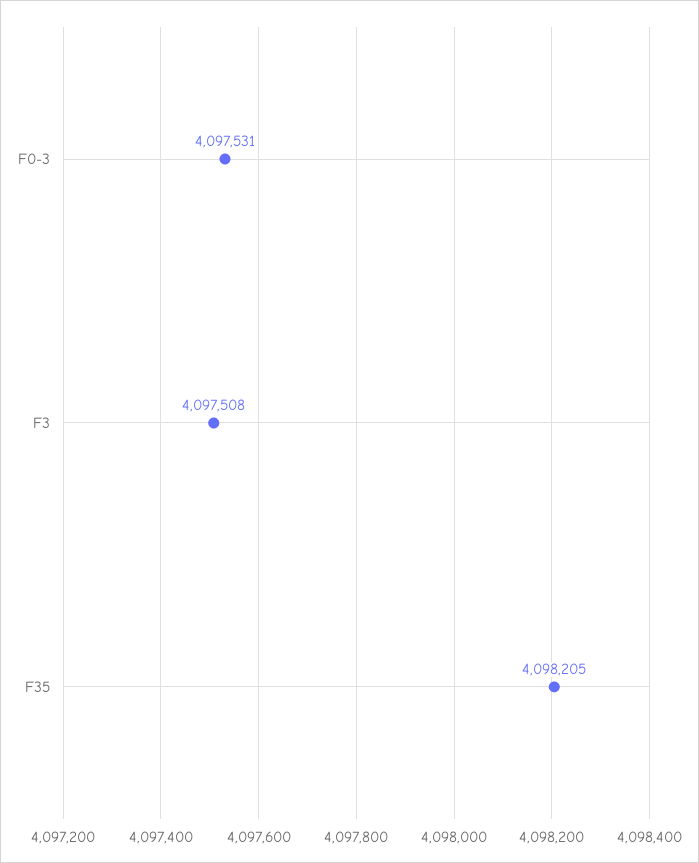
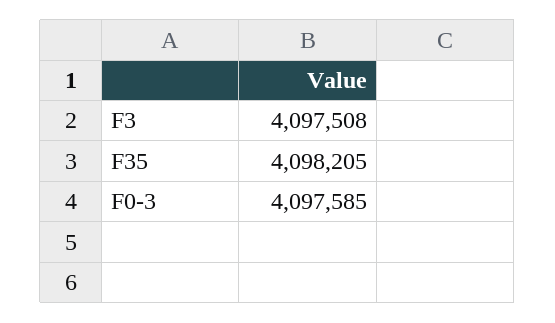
  {
-   "F0-3": 4097531,
+   "F0-3": 4097585,
    "F3": 4097508,
    "F35": 4098205
  }

